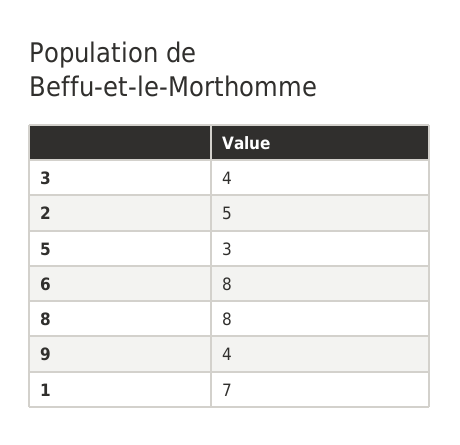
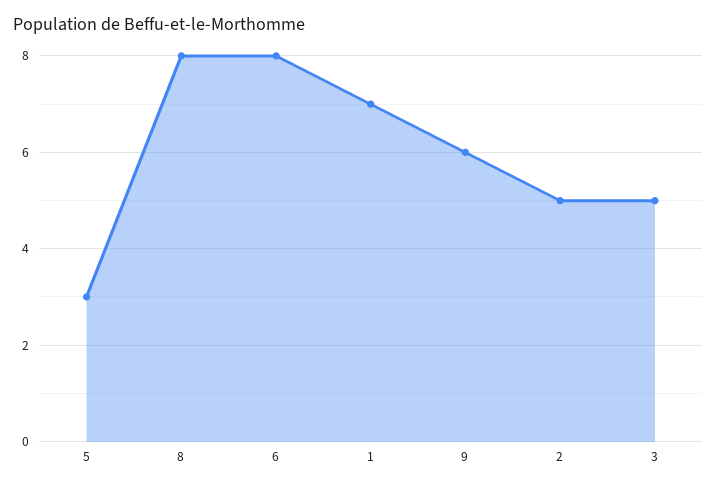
  {
-   "3": 4,
+   "3": 5,
    "2": 5,
    "5": 3,
    "6": 8,
    "8": 8,
-   "9": 4,
+   "9": 6,
    "1": 7
  }

